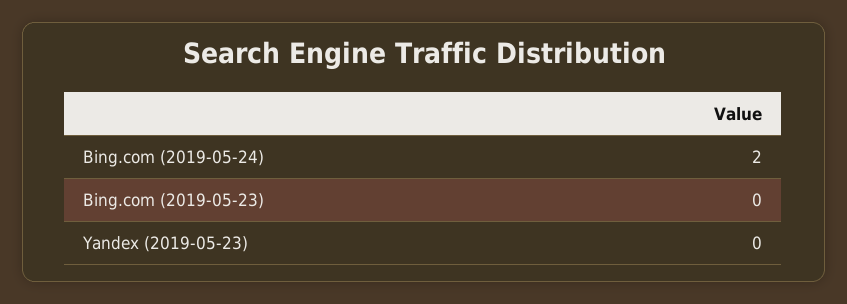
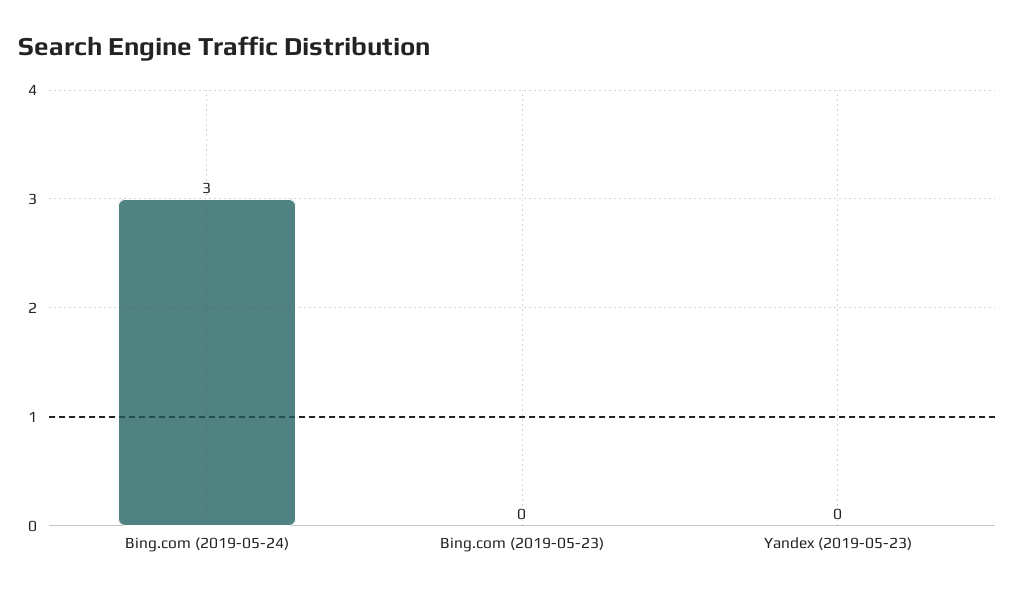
  {
-   "Bing.com (2019-05-24)": 2,
+   "Bing.com (2019-05-24)": 3,
    "Bing.com (2019-05-23)": 0,
    "Yandex (2019-05-23)": 0
  }

